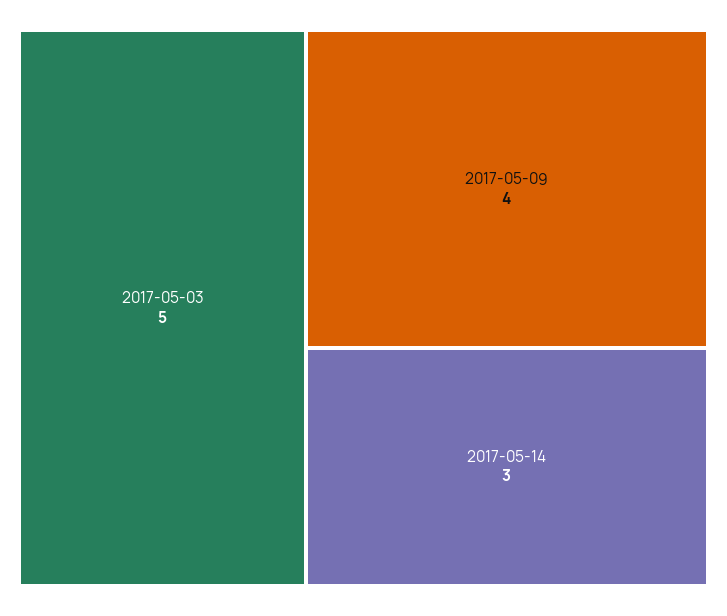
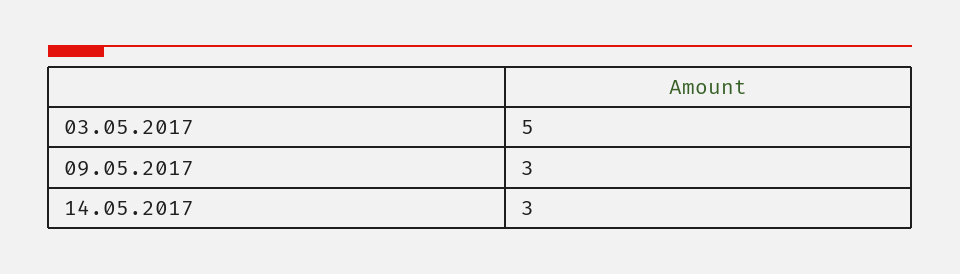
  {
    "2017-05-03": 5,
-   "2017-05-09": 4,
+   "2017-05-09": 3,
    "2017-05-14": 3
  }

